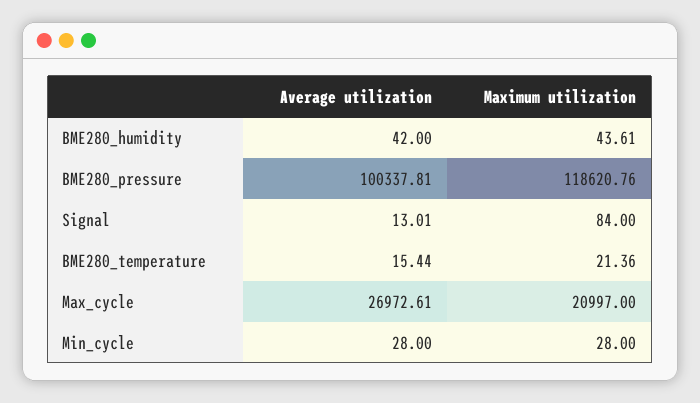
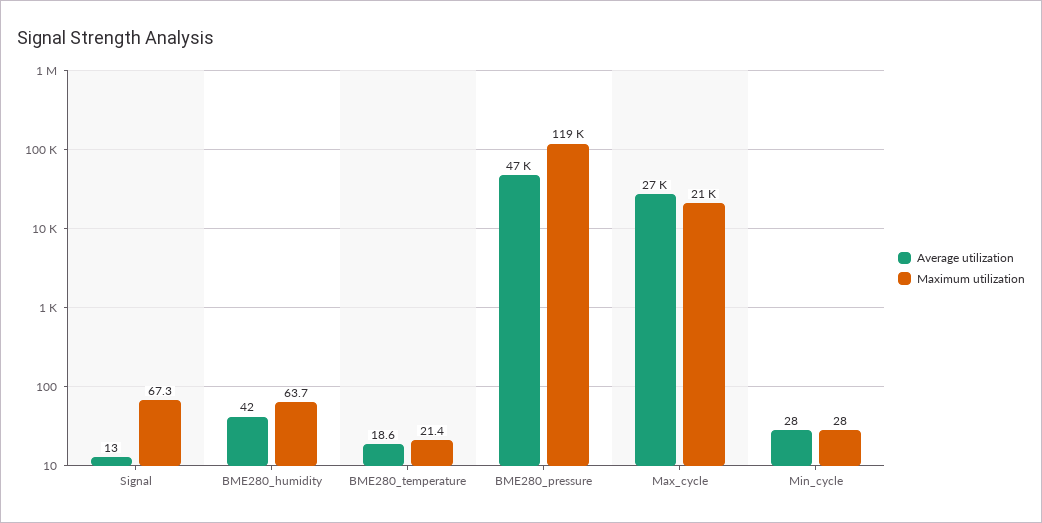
  {
    "Average utilization": {
      "BME280_humidity": 42,
-     "BME280_pressure": 100337.81,
+     "BME280_pressure": 47000,
      "Signal": 13.01,
-     "BME280_temperature": 15.44,
+     "BME280_temperature": 18.6,
      "Max_cycle": 26972.61,
      "Min_cycle": 28
    },
    "Maximum utilization": {
-     "BME280_humidity": 43.61,
+     "BME280_humidity": 63.7,
      "BME280_pressure": 118620.76,
-     "Signal": 84,
+     "Signal": 67.3,
      "BME280_temperature": 21.36,
      "Max_cycle": 20997,
      "Min_cycle": 28
    }
  }

